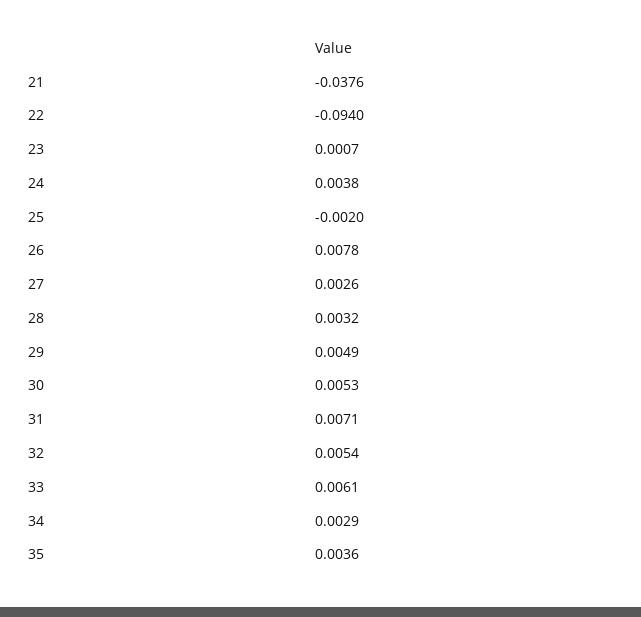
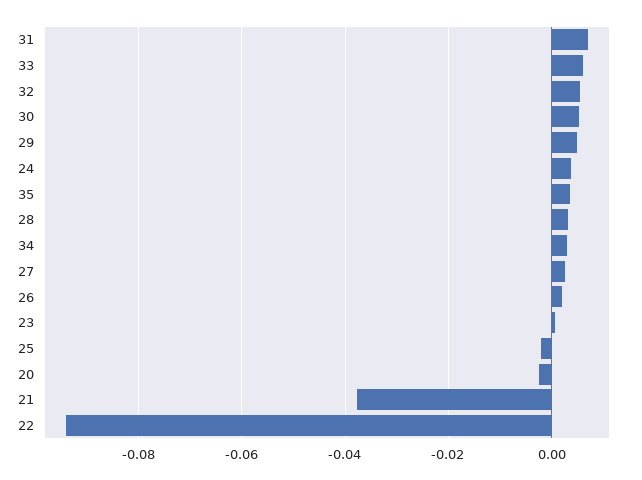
  {
    "21": -0.0376,
    "22": -0.094,
    "23": 0.0007,
    "24": 0.0038,
    "25": -0.002,
-   "26": 0.0078,
+   "26": 0.002,
    "27": 0.0026,
    "28": 0.0032,
    "29": 0.0049,
    "30": 0.0053,
    "31": 0.0071,
    "32": 0.0054,
    "33": 0.0061,
    "34": 0.0029,
-   "35": 0.0036
+   "35": 0.0036,
+   "20": -0.002
  }

